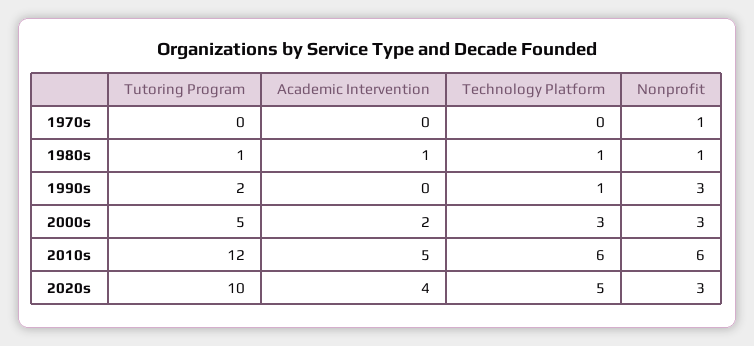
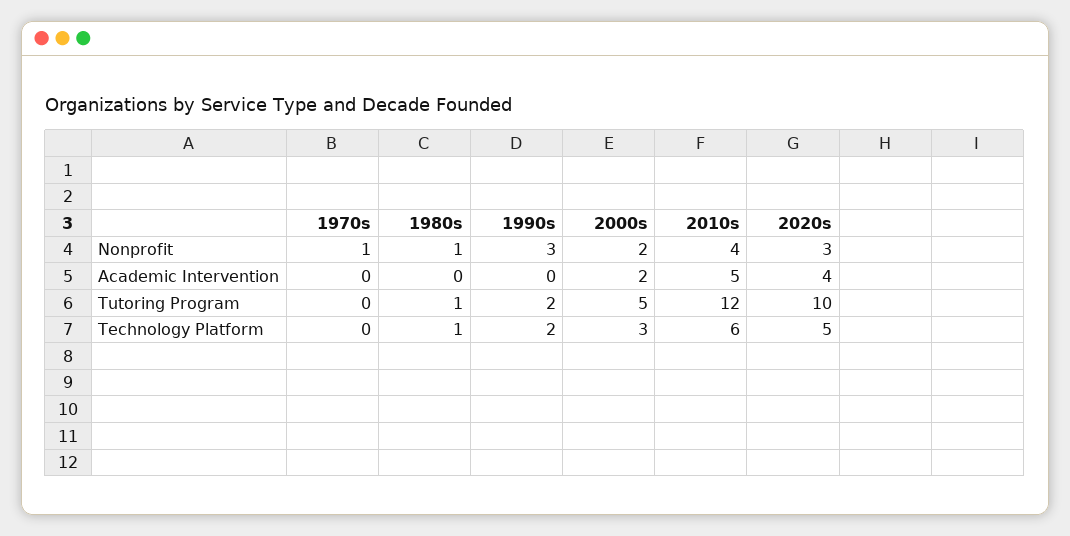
  {
    "Tutoring Program": {
      "1970s": 0,
      "1980s": 1,
      "1990s": 2,
      "2000s": 5,
      "2010s": 12,
      "2020s": 10
    },
    "Academic Intervention": {
      "1970s": 0,
-     "1980s": 1,
+     "1980s": 0,
      "1990s": 0,
      "2000s": 2,
      "2010s": 5,
      "2020s": 4
    },
    "Technology Platform": {
      "1970s": 0,
      "1980s": 1,
-     "1990s": 1,
+     "1990s": 2,
      "2000s": 3,
      "2010s": 6,
      "2020s": 5
    },
    "Nonprofit": {
      "1970s": 1,
      "1980s": 1,
      "1990s": 3,
-     "2000s": 3,
+     "2000s": 2,
-     "2010s": 6,
+     "2010s": 4,
      "2020s": 3
    }
  }

